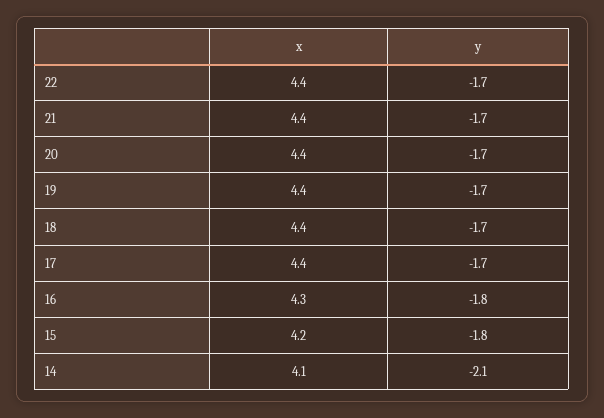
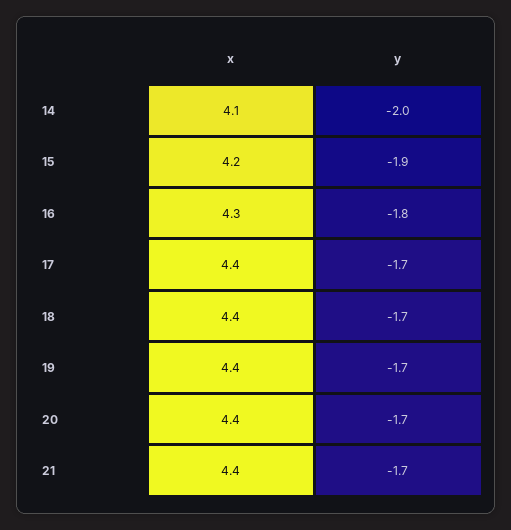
  {
    "x": {
-     "22": 4.4,
      "21": 4.4,
      "20": 4.4,
      "19": 4.4,
      "18": 4.4,
      "17": 4.4,
      "16": 4.3,
      "15": 4.2,
      "14": 4.1
    },
    "y": {
-     "22": -1.7,
      "21": -1.7,
      "20": -1.7,
      "19": -1.7,
      "18": -1.7,
      "17": -1.7,
      "16": -1.8,
-     "15": -1.8,
+     "15": -1.9,
-     "14": -2.1
+     "14": -2
    }
  }

